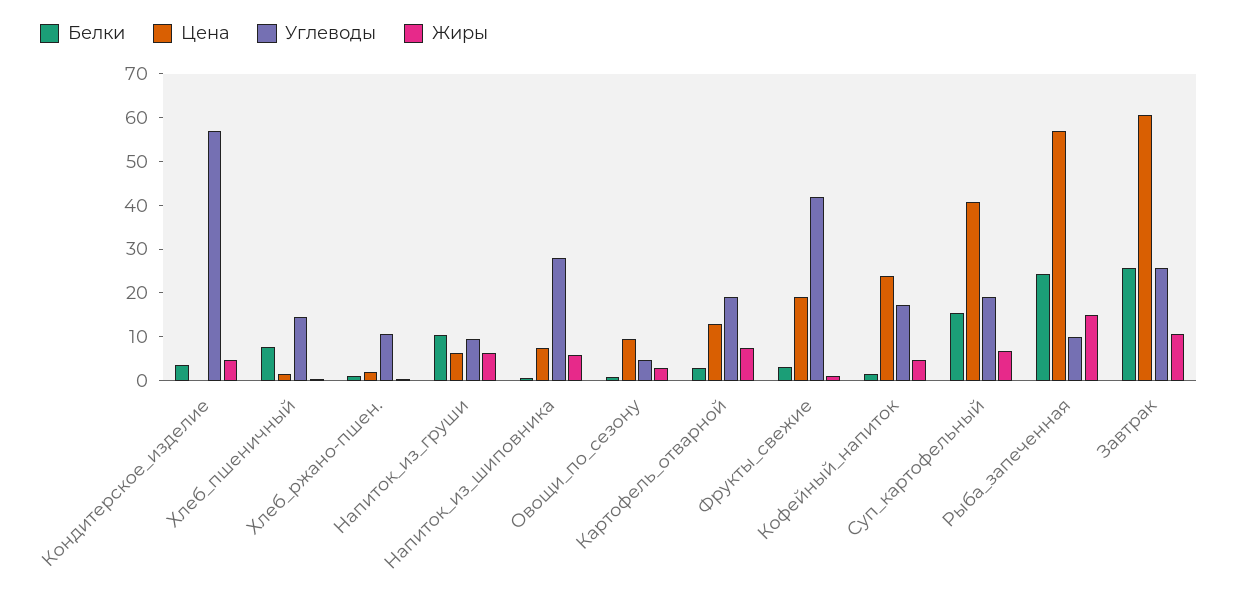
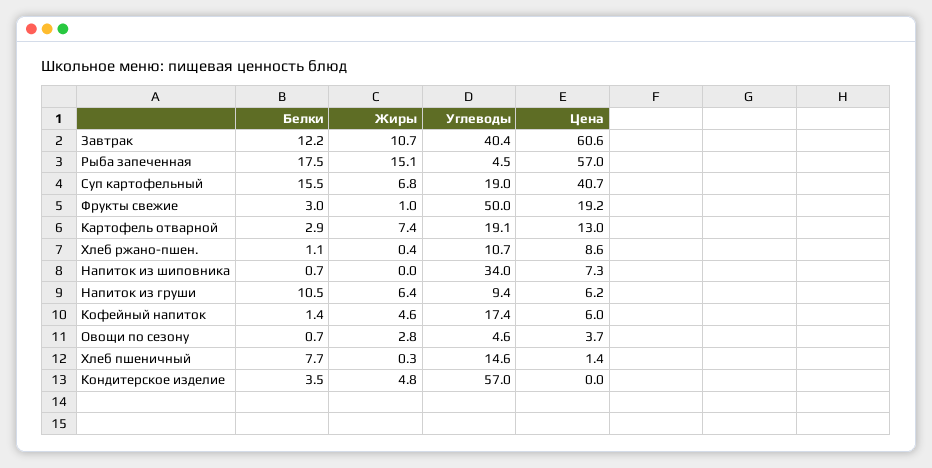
  {
    "Белки": {
      "Кондитерское_изделие": 3.5,
      "Хлеб_пшеничный": 7.7,
      "Хлеб_ржано-пшен.": 1.1,
      "Напиток_из_груши": 10.5,
      "Напиток_из_шиповника": 0.7,
      "Овощи_по_сезону": 0.7,
      "Картофель_отварной": 2.9,
      "Фрукты_свежие": 3,
      "Кофейный_напиток": 1.4,
      "Суп_картофельный": 15.5,
-     "Рыба_запеченная": 24,
+     "Рыба_запеченная": 17.5,
-     "Завтрак": 26
+     "Завтрак": 12.2
    },
    "Цена": {
      "Кондитерское_изделие": 0,
      "Хлеб_пшеничный": 1.4,
-     "Хлеб_ржано-пшен.": 2,
+     "Хлеб_ржано-пшен.": 8.6,
      "Напиток_из_груши": 6.2,
      "Напиток_из_шиповника": 7.3,
-     "Овощи_по_сезону": 10,
+     "Овощи_по_сезону": 3.7,
      "Картофель_отварной": 13,
      "Фрукты_свежие": 19.2,
-     "Кофейный_напиток": 24,
+     "Кофейный_напиток": 6,
      "Суп_картофельный": 40.7,
      "Рыба_запеченная": 57,
      "Завтрак": 60.6
    },
    "Углеводы": {
      "Кондитерское_изделие": 57,
      "Хлеб_пшеничный": 14.6,
      "Хлеб_ржано-пшен.": 10.7,
      "Напиток_из_груши": 9.4,
-     "Напиток_из_шиповника": 28,
+     "Напиток_из_шиповника": 34,
      "Овощи_по_сезону": 4.6,
      "Картофель_отварной": 19.1,
-     "Фрукты_свежие": 42,
+     "Фрукты_свежие": 50,
      "Кофейный_напиток": 17.4,
      "Суп_картофельный": 19,
-     "Рыба_запеченная": 10,
+     "Рыба_запеченная": 4.5,
-     "Завтрак": 26
+     "Завтрак": 40.4
    },
    "Жиры": {
      "Кондитерское_изделие": 4.8,
      "Хлеб_пшеничный": 0.3,
      "Хлеб_ржано-пшен.": 0.4,
      "Напиток_из_груши": 6.4,
-     "Напиток_из_шиповника": 6,
+     "Напиток_из_шиповника": 0,
      "Овощи_по_сезону": 2.8,
      "Картофель_отварной": 7.4,
      "Фрукты_свежие": 1,
      "Кофейный_напиток": 4.6,
      "Суп_картофельный": 6.8,
      "Рыба_запеченная": 15.1,
      "Завтрак": 10.7
    }
  }

